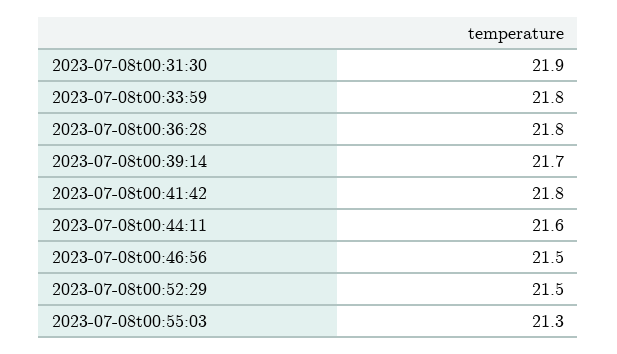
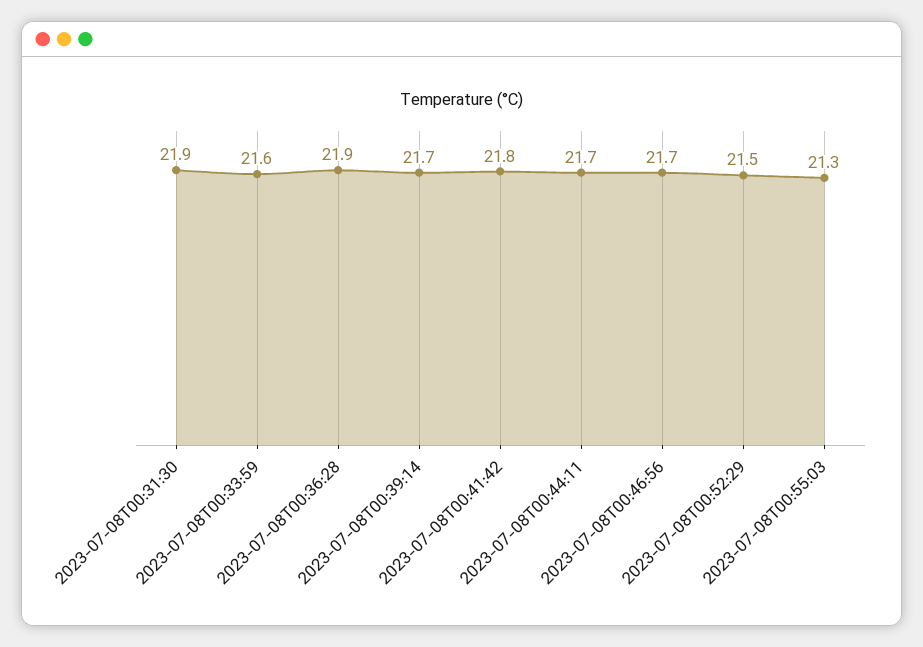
  {
    "2023-07-08t00:31:30": 21.9,
-   "2023-07-08t00:33:59": 21.8,
+   "2023-07-08t00:33:59": 21.6,
-   "2023-07-08t00:36:28": 21.8,
+   "2023-07-08t00:36:28": 21.9,
    "2023-07-08t00:39:14": 21.7,
    "2023-07-08t00:41:42": 21.8,
-   "2023-07-08t00:44:11": 21.6,
+   "2023-07-08t00:44:11": 21.7,
-   "2023-07-08t00:46:56": 21.5,
+   "2023-07-08t00:46:56": 21.7,
    "2023-07-08t00:52:29": 21.5,
    "2023-07-08t00:55:03": 21.3
  }

